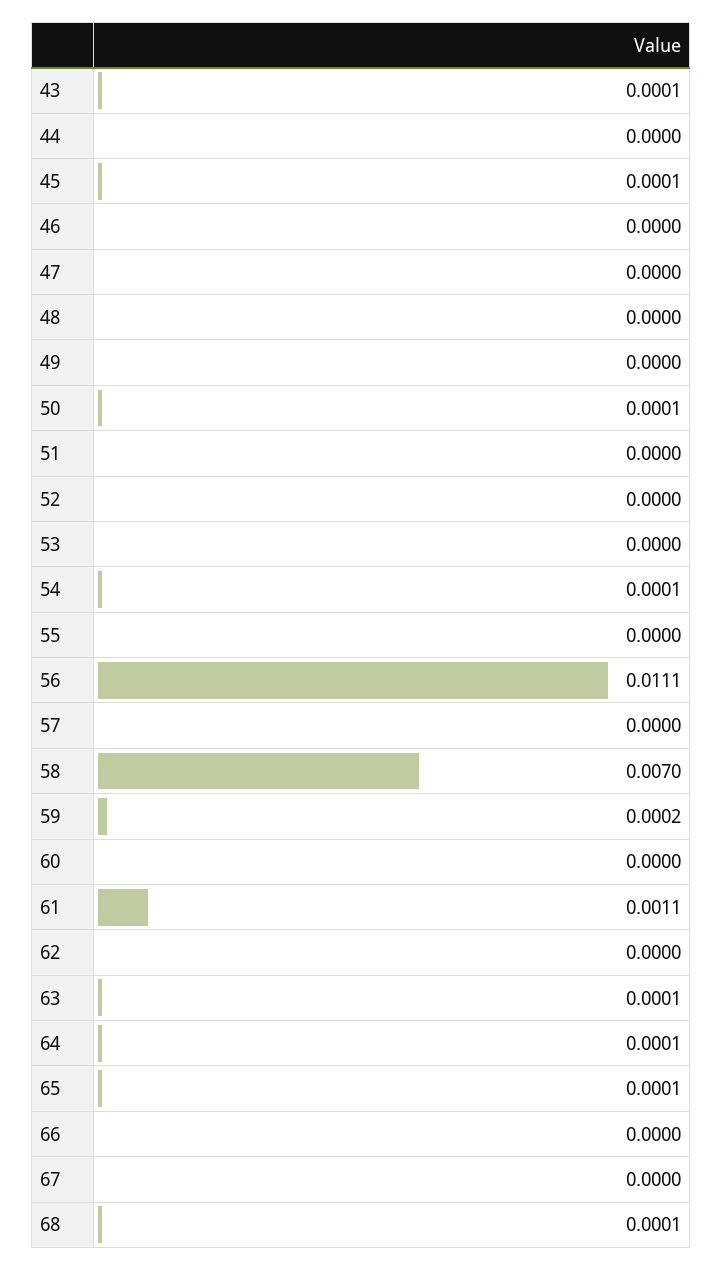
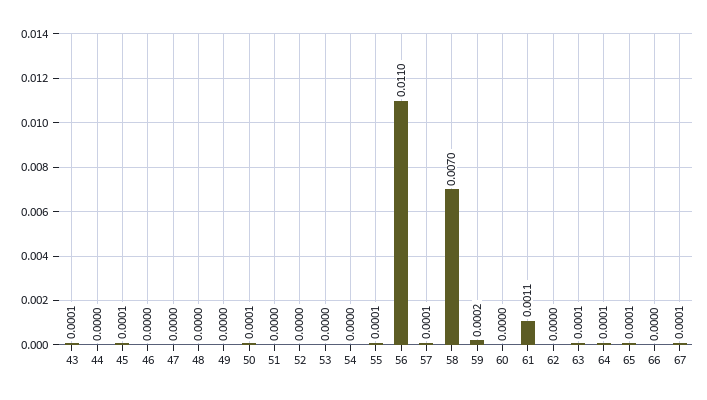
  {
    "43": 0.0001,
    "44": 0,
    "45": 0.0001,
    "46": 0,
    "47": 0,
    "48": 0,
    "49": 0,
    "50": 0.0001,
    "51": 0,
    "52": 0,
    "53": 0,
-   "54": 0.0001,
+   "54": 0,
-   "55": 0,
+   "55": 0.0001,
-   "56": 0.0111,
+   "56": 0.011,
-   "57": 0,
+   "57": 0.0001,
    "58": 0.007,
    "59": 0.0002,
    "60": 0,
    "61": 0.0011,
    "62": 0,
    "63": 0.0001,
    "64": 0.0001,
    "65": 0.0001,
    "66": 0,
-   "67": 0,
+   "67": 0.0001
-   "68": 0.0001
  }

